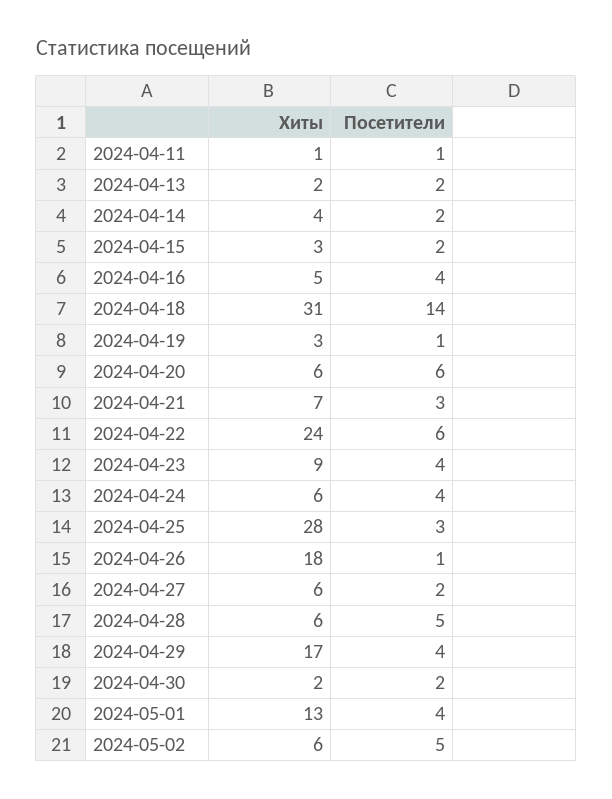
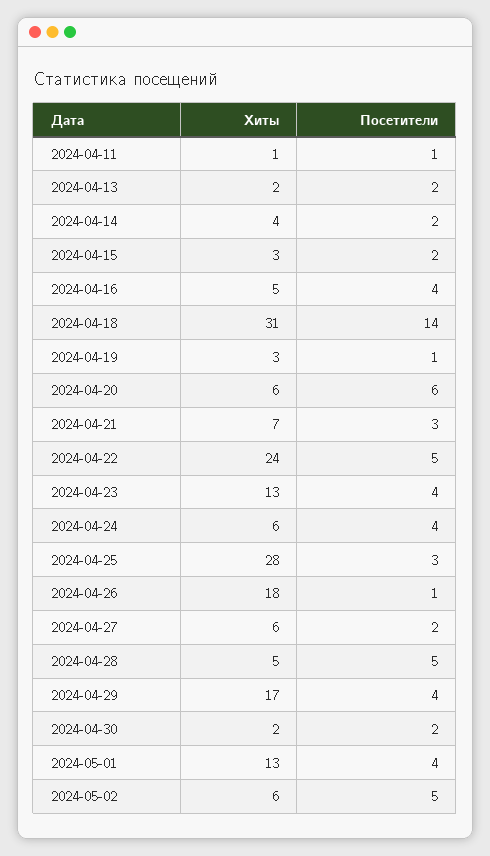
  {
    "Хиты": {
      "2024-04-11": 1,
      "2024-04-13": 2,
      "2024-04-14": 4,
      "2024-04-15": 3,
      "2024-04-16": 5,
      "2024-04-18": 31,
      "2024-04-19": 3,
      "2024-04-20": 6,
      "2024-04-21": 7,
      "2024-04-22": 24,
-     "2024-04-23": 9,
+     "2024-04-23": 13,
      "2024-04-24": 6,
      "2024-04-25": 28,
      "2024-04-26": 18,
      "2024-04-27": 6,
-     "2024-04-28": 6,
+     "2024-04-28": 5,
      "2024-04-29": 17,
      "2024-04-30": 2,
      "2024-05-01": 13,
      "2024-05-02": 6
    },
    "Посетители": {
      "2024-04-11": 1,
      "2024-04-13": 2,
      "2024-04-14": 2,
      "2024-04-15": 2,
      "2024-04-16": 4,
      "2024-04-18": 14,
      "2024-04-19": 1,
      "2024-04-20": 6,
      "2024-04-21": 3,
-     "2024-04-22": 6,
+     "2024-04-22": 5,
      "2024-04-23": 4,
      "2024-04-24": 4,
      "2024-04-25": 3,
      "2024-04-26": 1,
      "2024-04-27": 2,
      "2024-04-28": 5,
      "2024-04-29": 4,
      "2024-04-30": 2,
      "2024-05-01": 4,
      "2024-05-02": 5
    }
  }

